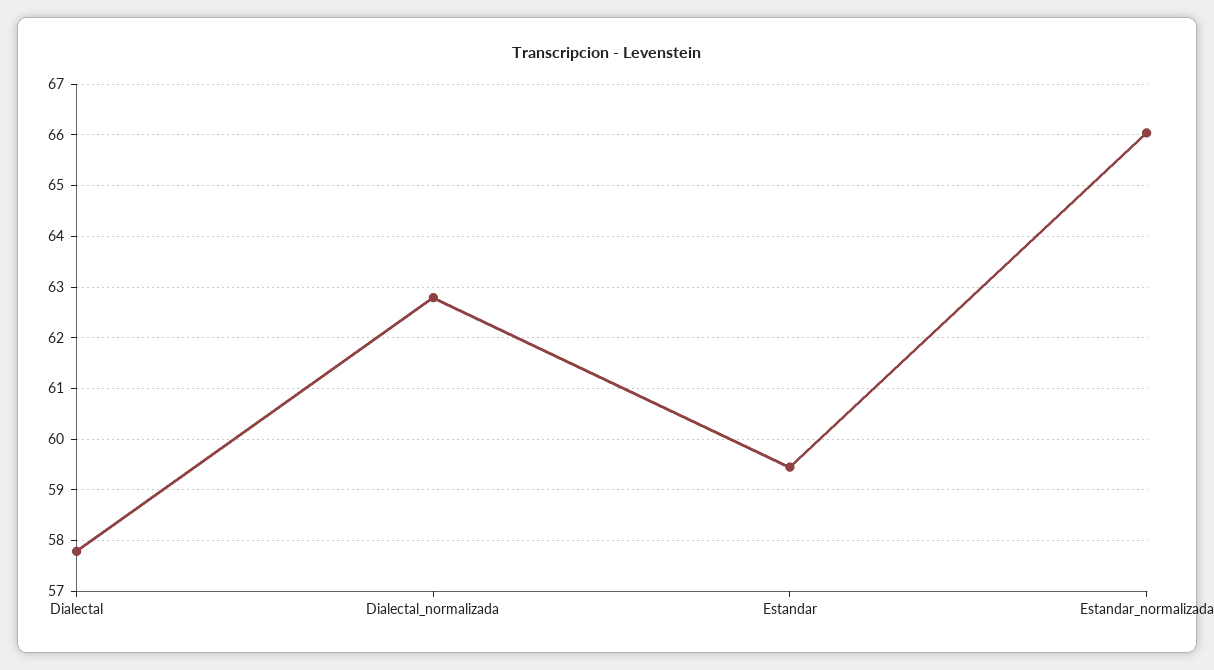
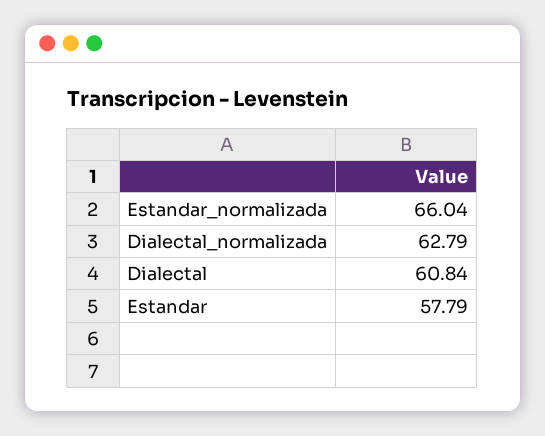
  {
-   "Dialectal": 57.8,
+   "Dialectal": 60.84,
    "Dialectal_normalizada": 62.79,
-   "Estandar": 59.4,
+   "Estandar": 57.79,
    "Estandar_normalizada": 66.04
  }

